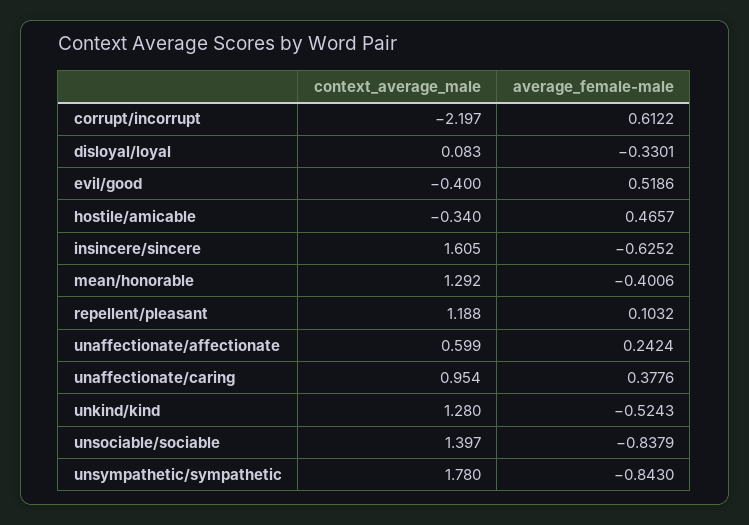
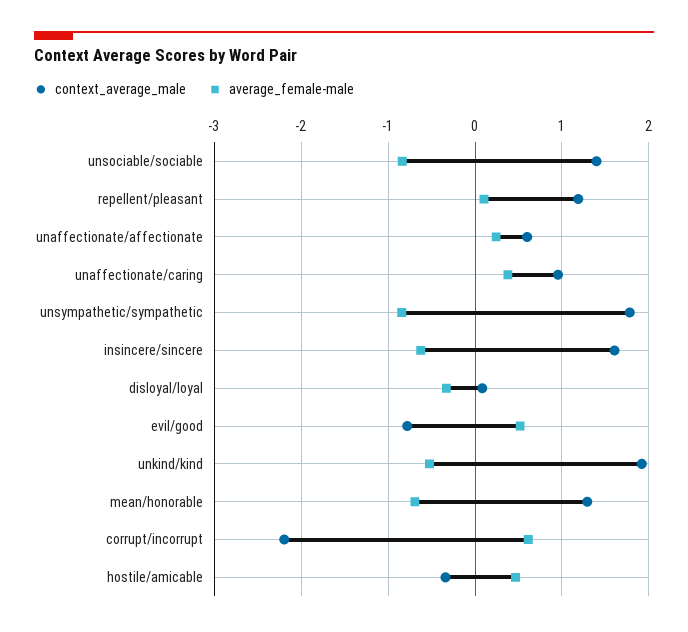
  {
    "context_average_male": {
      "corrupt/incorrupt": -2.197,
      "disloyal/loyal": 0.083,
-     "evil/good": -0.4,
+     "evil/good": -0.8,
      "hostile/amicable": -0.34,
      "insincere/sincere": 1.605,
      "mean/honorable": 1.292,
      "repellent/pleasant": 1.188,
      "unaffectionate/affectionate": 0.599,
      "unaffectionate/caring": 0.954,
-     "unkind/kind": 1.28,
+     "unkind/kind": 1.9,
      "unsociable/sociable": 1.397,
      "unsympathetic/sympathetic": 1.78
    },
    "average_female-male": {
      "corrupt/incorrupt": 0.6122,
      "disloyal/loyal": -0.3301,
      "evil/good": 0.5186,
      "hostile/amicable": 0.4657,
      "insincere/sincere": -0.6252,
-     "mean/honorable": -0.4006,
+     "mean/honorable": -0.7,
      "repellent/pleasant": 0.1032,
      "unaffectionate/affectionate": 0.2424,
      "unaffectionate/caring": 0.3776,
      "unkind/kind": -0.5243,
      "unsociable/sociable": -0.8379,
      "unsympathetic/sympathetic": -0.843
    }
  }

